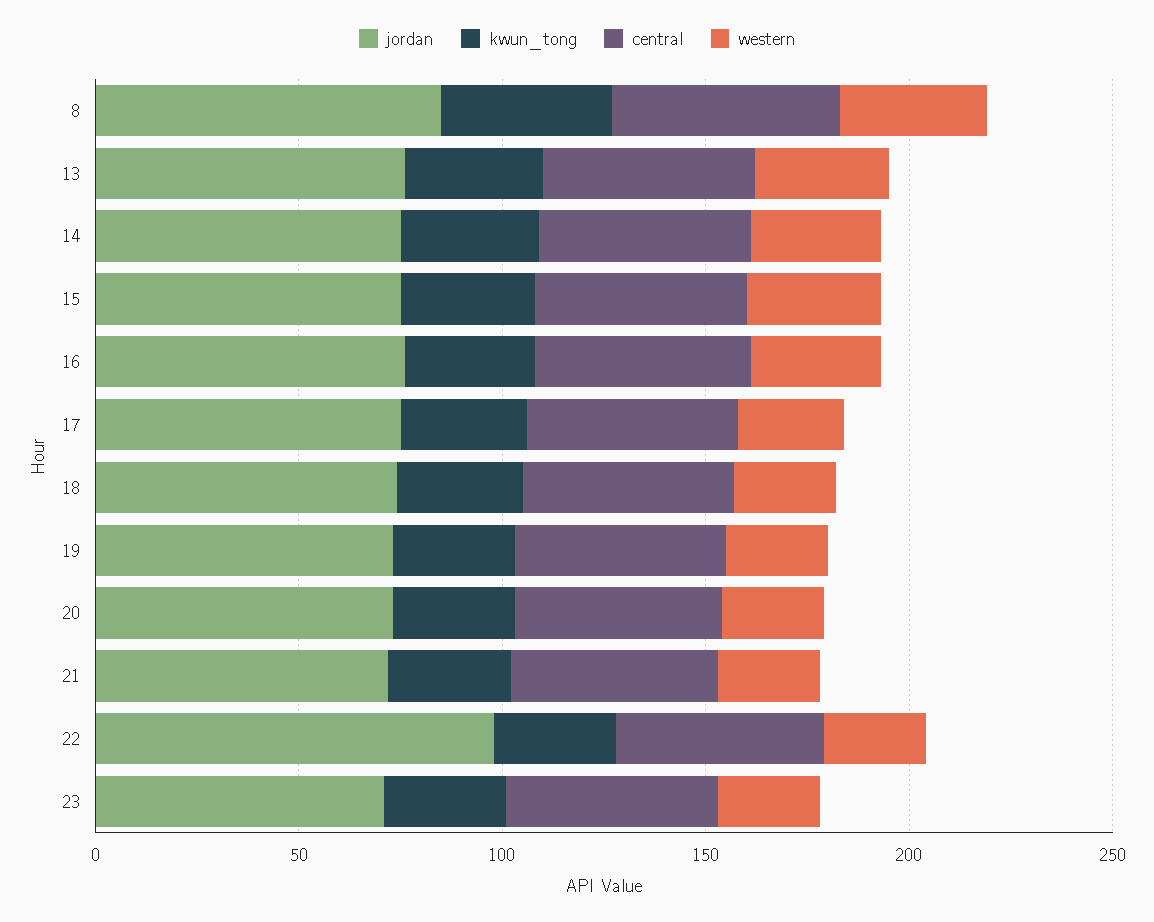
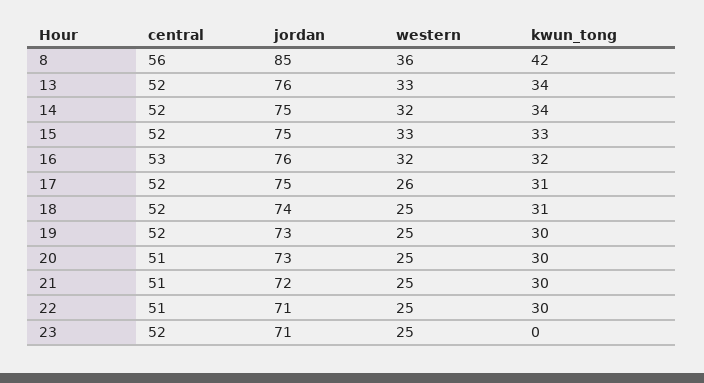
  {
    "jordan": {
      "8": 85,
      "13": 76,
      "14": 75,
      "15": 75,
      "16": 76,
      "17": 75,
      "18": 74,
      "19": 73,
      "20": 73,
      "21": 72,
-     "22": 100,
+     "22": 71,
      "23": 71
    },
    "kwun_tong": {
      "8": 42,
      "13": 34,
      "14": 34,
      "15": 33,
      "16": 32,
      "17": 31,
      "18": 31,
      "19": 30,
      "20": 30,
      "21": 30,
      "22": 30,
-     "23": 30
+     "23": 0
    },
    "central": {
      "8": 56,
      "13": 52,
      "14": 52,
      "15": 52,
      "16": 53,
      "17": 52,
      "18": 52,
      "19": 52,
      "20": 51,
      "21": 51,
      "22": 51,
      "23": 52
    },
    "western": {
      "8": 36,
      "13": 33,
      "14": 32,
      "15": 33,
      "16": 32,
      "17": 26,
      "18": 25,
      "19": 25,
      "20": 25,
      "21": 25,
      "22": 25,
      "23": 25
    }
  }

